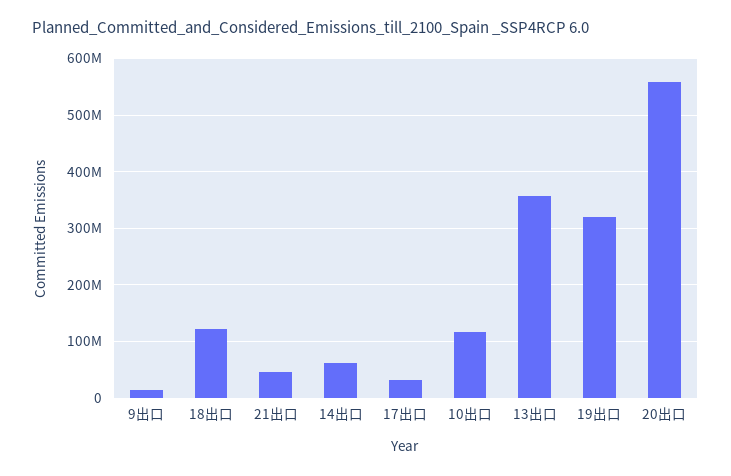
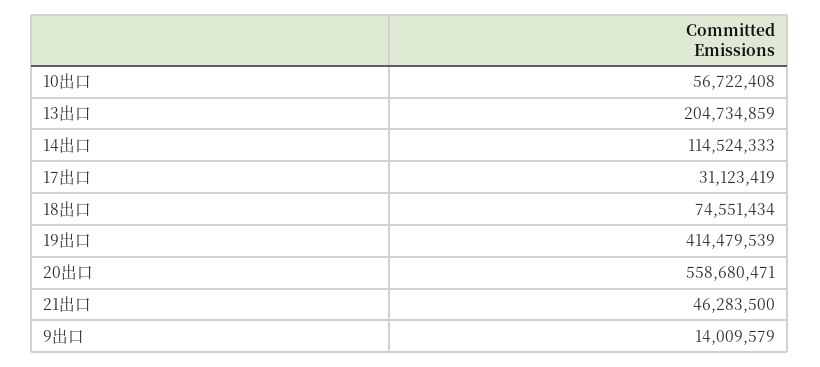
  {
    "9出口": 14009579,
-   "18出口": 120000000,
+   "18出口": 74551434,
    "21出口": 46283500,
-   "14出口": 60000000,
+   "14出口": 114524333,
    "17出口": 31123419,
-   "10出口": 120000000,
+   "10出口": 56722408,
-   "13出口": 360000000,
+   "13出口": 204734859,
-   "19出口": 320000000,
+   "19出口": 414479539,
    "20出口": 558680471
  }

